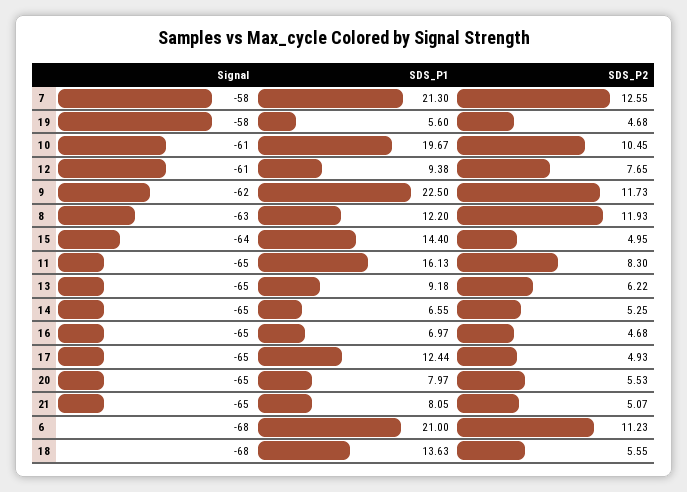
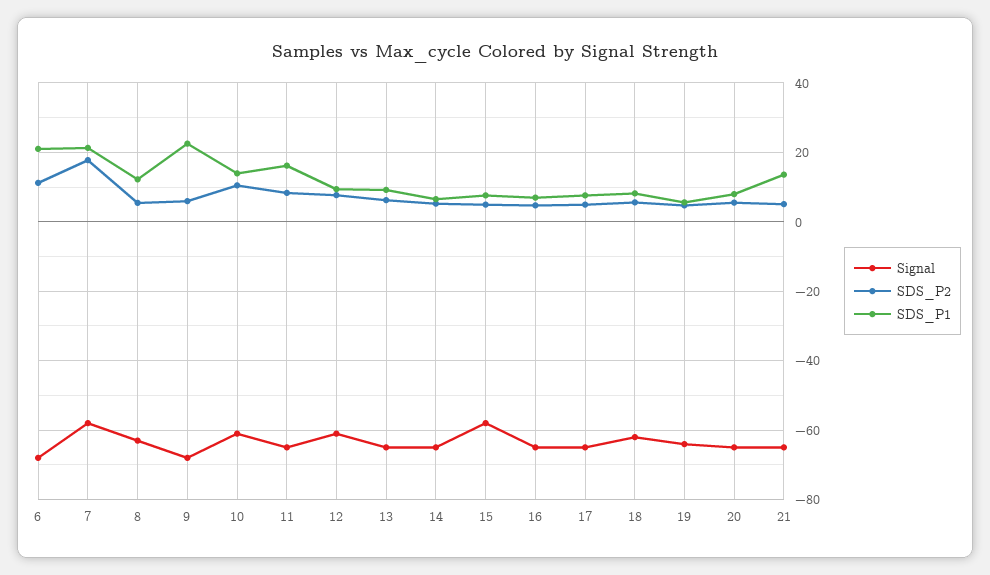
  {
    "Signal": {
      "7": -58,
-     "19": -58,
+     "19": -64,
      "10": -61,
      "12": -61,
-     "9": -62,
+     "9": -68,
      "8": -63,
-     "15": -64,
+     "15": -58,
      "11": -65,
      "13": -65,
      "14": -65,
      "16": -65,
      "17": -65,
      "20": -65,
      "21": -65,
      "6": -68,
-     "18": -68
+     "18": -62
    },
    "SDS_P1": {
      "7": 21.3,
      "19": 5.6,
-     "10": 19.67,
+     "10": 14,
      "12": 9.38,
      "9": 22.5,
      "8": 12.2,
-     "15": 14.4,
+     "15": 8,
      "11": 16.13,
      "13": 9.18,
      "14": 6.55,
      "16": 6.97,
-     "17": 12.44,
+     "17": 8,
      "20": 7.97,
-     "21": 8.05,
+     "21": 14,
      "6": 21,
-     "18": 13.63
+     "18": 8
    },
    "SDS_P2": {
-     "7": 12.55,
+     "7": 18,
      "19": 4.68,
      "10": 10.45,
      "12": 7.65,
-     "9": 11.73,
+     "9": 6,
-     "8": 11.93,
+     "8": 6,
      "15": 4.95,
      "11": 8.3,
      "13": 6.22,
      "14": 5.25,
      "16": 4.68,
      "17": 4.93,
      "20": 5.53,
      "21": 5.07,
      "6": 11.23,
      "18": 5.55
    }
  }

